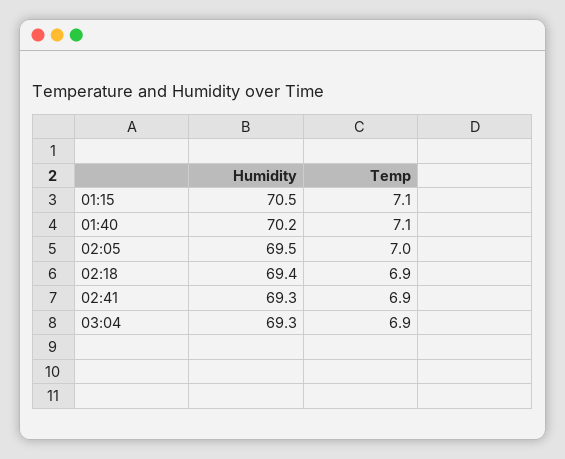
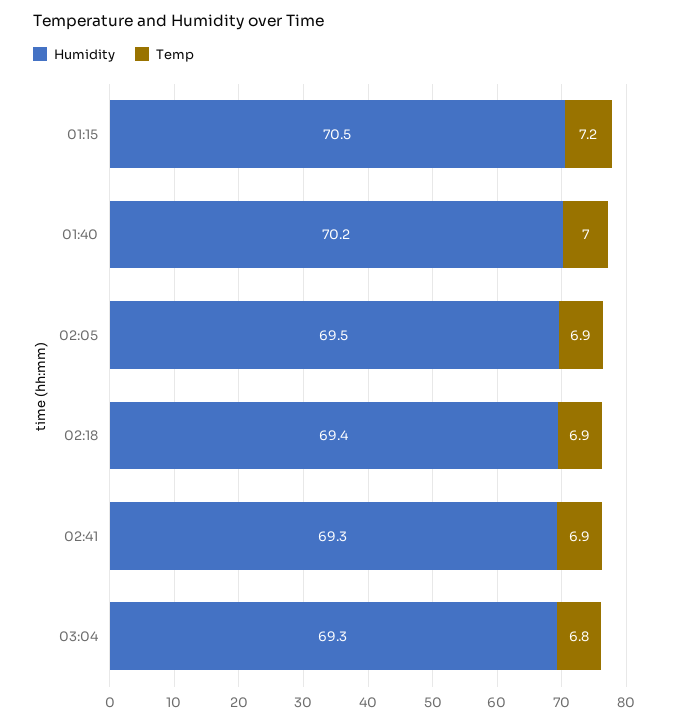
  {
    "Humidity": {
      "01:15": 70.5,
      "01:40": 70.2,
      "02:05": 69.5,
      "02:18": 69.4,
      "02:41": 69.3,
      "03:04": 69.3
    },
    "Temp": {
-     "01:15": 7.1,
+     "01:15": 7.2,
-     "01:40": 7.1,
+     "01:40": 7,
-     "02:05": 7,
+     "02:05": 6.9,
      "02:18": 6.9,
      "02:41": 6.9,
-     "03:04": 6.9
+     "03:04": 6.8
    }
  }

